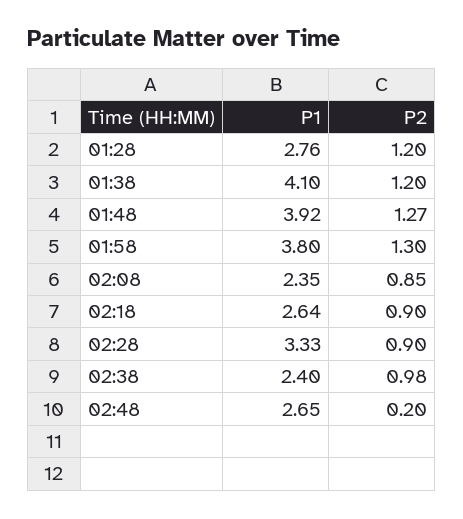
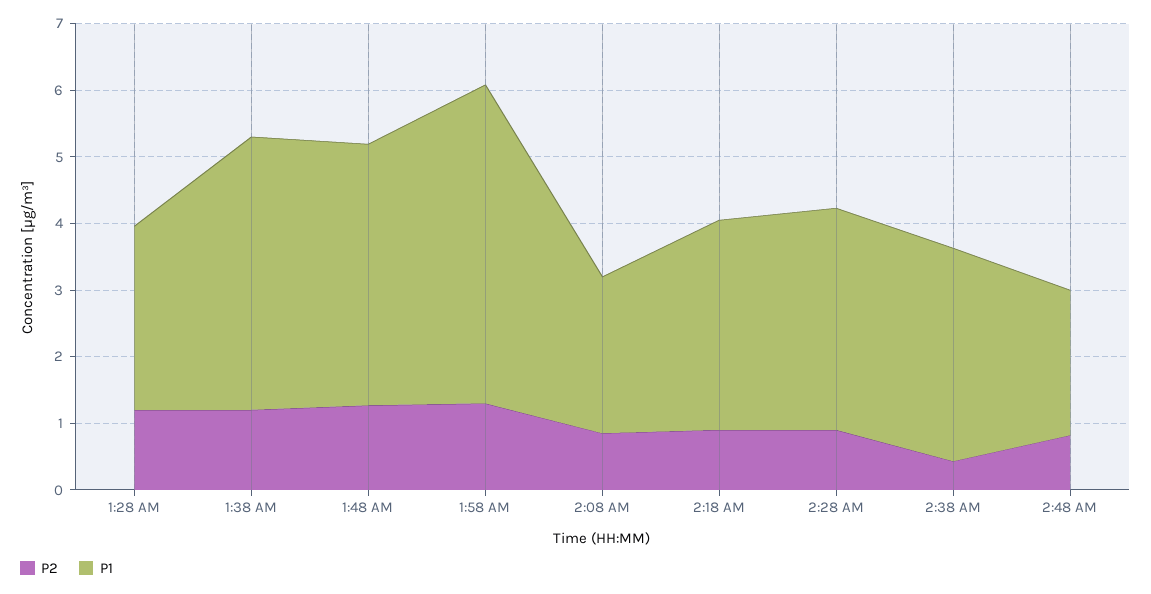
  {
    "P1": {
      "01:28": 2.76,
      "01:38": 4.1,
      "01:48": 3.92,
-     "01:58": 3.8,
+     "01:58": 4.8,
      "02:08": 2.35,
-     "02:18": 2.64,
+     "02:18": 3.2,
      "02:28": 3.33,
-     "02:38": 2.4,
+     "02:38": 3.2,
-     "02:48": 2.65
+     "02:48": 2.2
    },
    "P2": {
      "01:28": 1.2,
      "01:38": 1.2,
      "01:48": 1.27,
      "01:58": 1.3,
      "02:08": 0.85,
      "02:18": 0.9,
      "02:28": 0.9,
-     "02:38": 0.98,
+     "02:38": 0.4,
-     "02:48": 0.2
+     "02:48": 0.8
    }
  }

